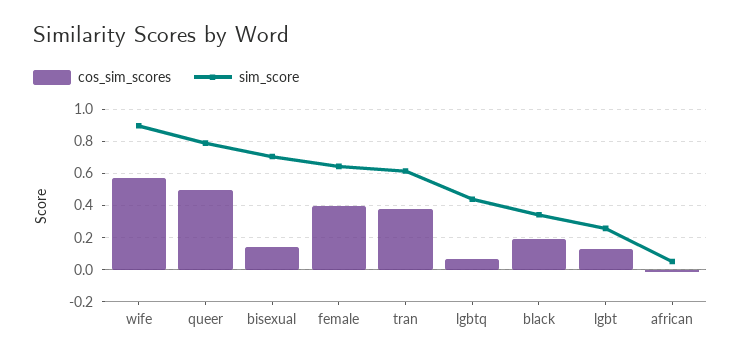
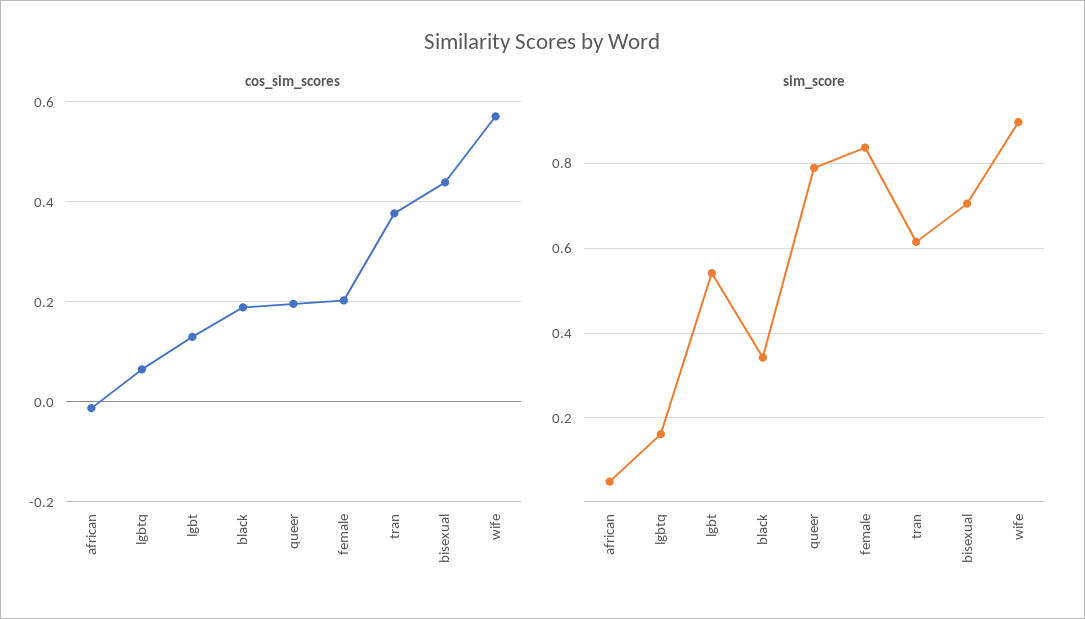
  {
    "cos_sim_scores": {
      "wife": 0.58,
-     "queer": 0.5,
+     "queer": 0.2,
-     "bisexual": 0.15,
+     "bisexual": 0.44,
-     "female": 0.4,
+     "female": 0.2,
      "tran": 0.38,
      "lgbtq": 0.06,
      "black": 0.18,
      "lgbt": 0.14,
      "african": -0.02
    },
    "sim_score": {
      "wife": 0.9,
      "queer": 0.78,
      "bisexual": 0.7,
-     "female": 0.65,
+     "female": 0.84,
      "tran": 0.62,
-     "lgbtq": 0.45,
+     "lgbtq": 0.16,
      "black": 0.34,
-     "lgbt": 0.25,
+     "lgbt": 0.54,
      "african": 0.06
    }
  }

